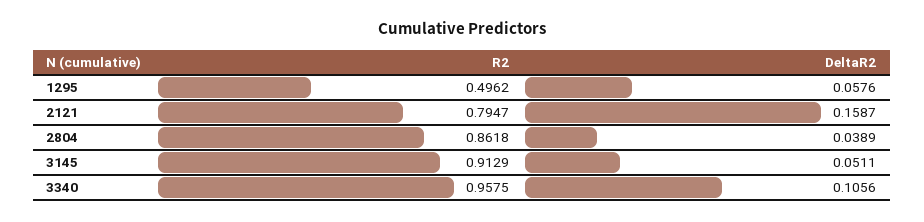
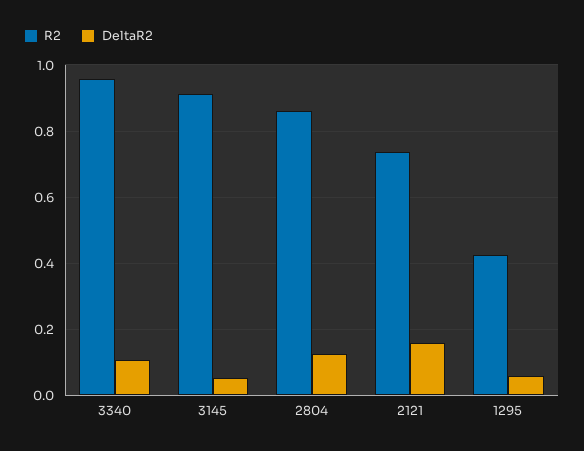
  {
    "R2": {
-     "1295": 0.4962,
+     "1295": 0.42,
-     "2121": 0.7947,
+     "2121": 0.74,
      "2804": 0.8618,
      "3145": 0.9129,
      "3340": 0.9575
    },
    "DeltaR2": {
      "1295": 0.0576,
      "2121": 0.1587,
-     "2804": 0.0389,
+     "2804": 0.12,
      "3145": 0.0511,
      "3340": 0.1056
    }
  }

